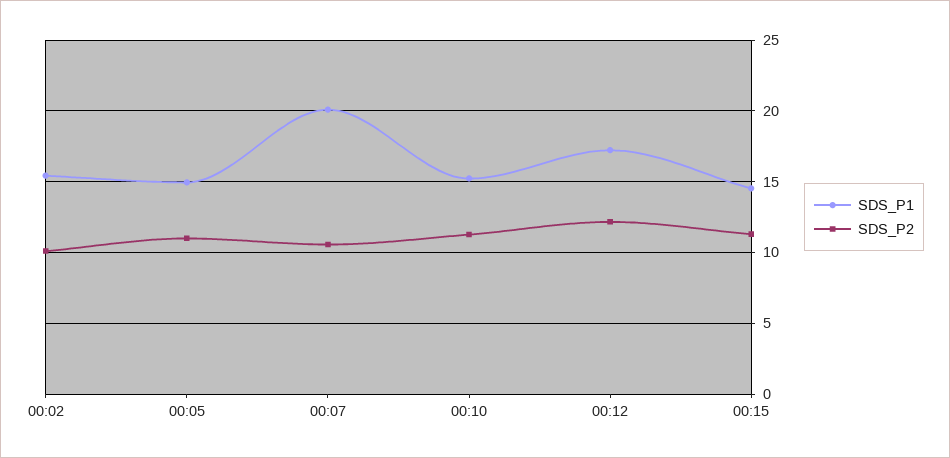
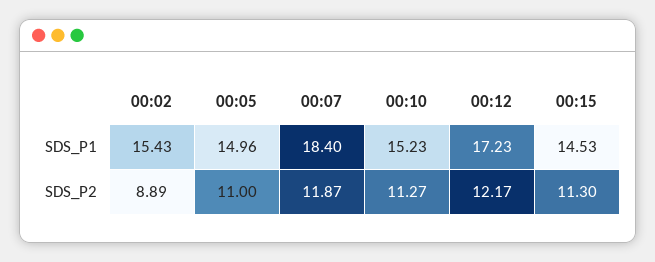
  {
    "SDS_P1": {
      "00:02": 15.43,
      "00:05": 14.96,
-     "00:07": 20,
+     "00:07": 18.4,
      "00:10": 15.23,
      "00:12": 17.23,
      "00:15": 14.53
    },
    "SDS_P2": {
-     "00:02": 10,
+     "00:02": 8.89,
      "00:05": 11,
-     "00:07": 10.5,
+     "00:07": 11.87,
      "00:10": 11.27,
      "00:12": 12.17,
      "00:15": 11.3
    }
  }

